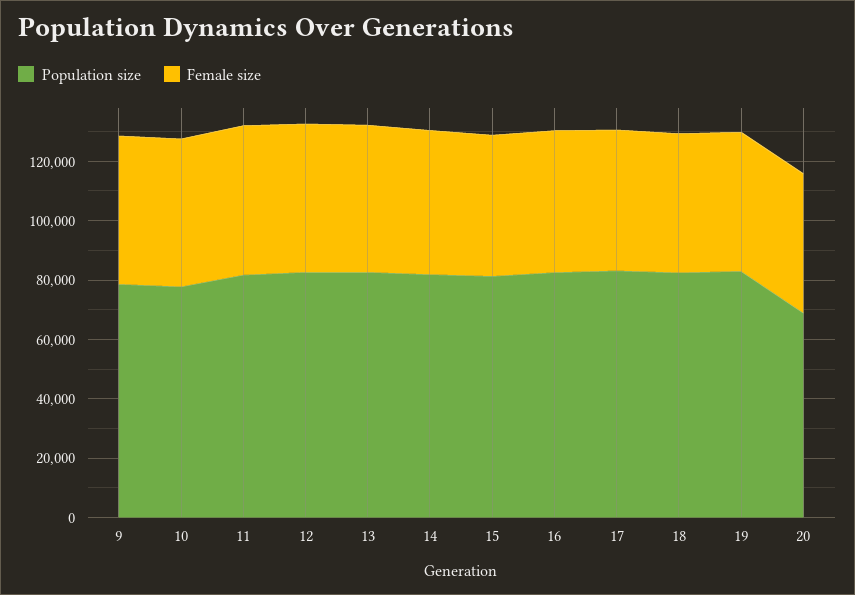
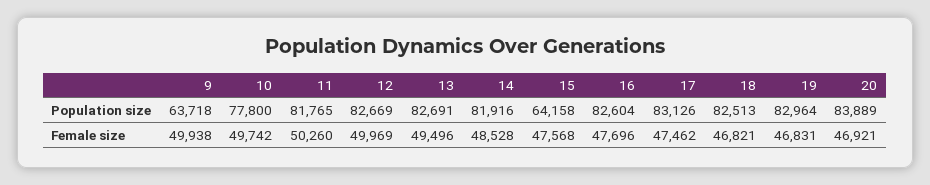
  {
    "Population size": {
-     "9": 80000,
+     "9": 63718,
      "10": 77800,
      "11": 81765,
      "12": 82669,
      "13": 82691,
      "14": 81916,
-     "15": 80000,
+     "15": 64158,
      "16": 82604,
      "17": 83126,
      "18": 82513,
      "19": 82964,
-     "20": 70000
+     "20": 83889
    },
    "Female size": {
      "9": 49938,
      "10": 49742,
      "11": 50260,
      "12": 49969,
      "13": 49496,
      "14": 48528,
      "15": 47568,
      "16": 47696,
      "17": 47462,
      "18": 46821,
      "19": 46831,
      "20": 46921
    }
  }

